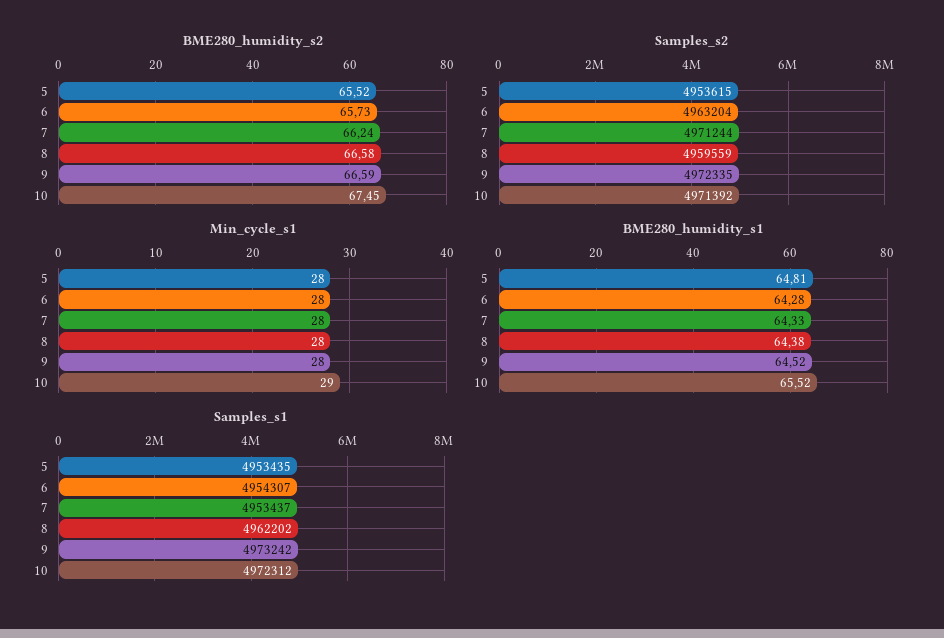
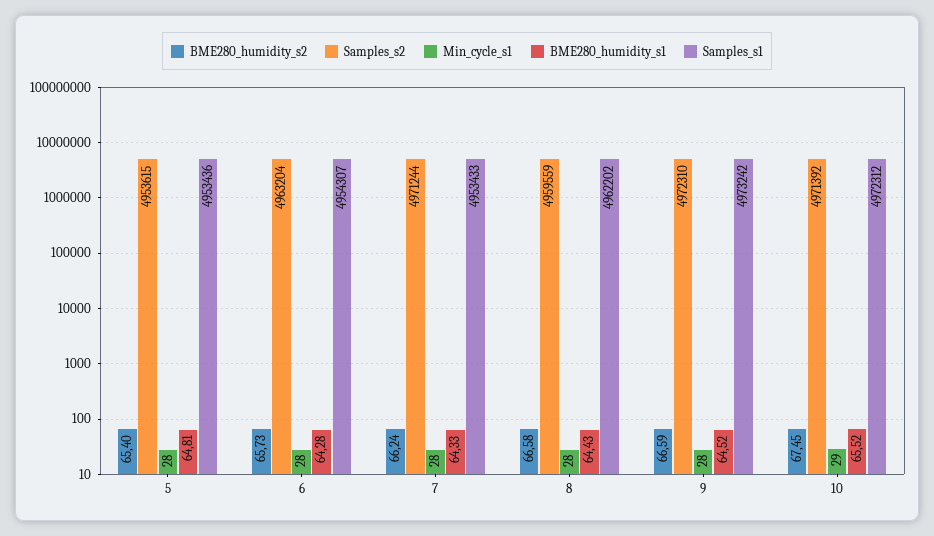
  {
    "BME280_humidity_s2": {
-     "5": 65.52,
+     "5": 65.4,
      "6": 65.73,
      "7": 66.24,
      "8": 66.58,
      "9": 66.59,
      "10": 67.45
    },
    "Samples_s2": {
      "5": 4953615,
      "6": 4963204,
      "7": 4971244,
      "8": 4959559,
-     "9": 4972335,
+     "9": 4972310,
      "10": 4971392
    },
    "Min_cycle_s1": {
      "5": 28,
      "6": 28,
      "7": 28,
      "8": 28,
      "9": 28,
      "10": 29
    },
    "BME280_humidity_s1": {
      "5": 64.81,
      "6": 64.28,
      "7": 64.33,
-     "8": 64.38,
+     "8": 64.43,
      "9": 64.52,
      "10": 65.52
    },
    "Samples_s1": {
-     "5": 4953435,
+     "5": 4953436,
      "6": 4954307,
-     "7": 4953437,
+     "7": 4953433,
      "8": 4962202,
      "9": 4973242,
      "10": 4972312
    }
  }

